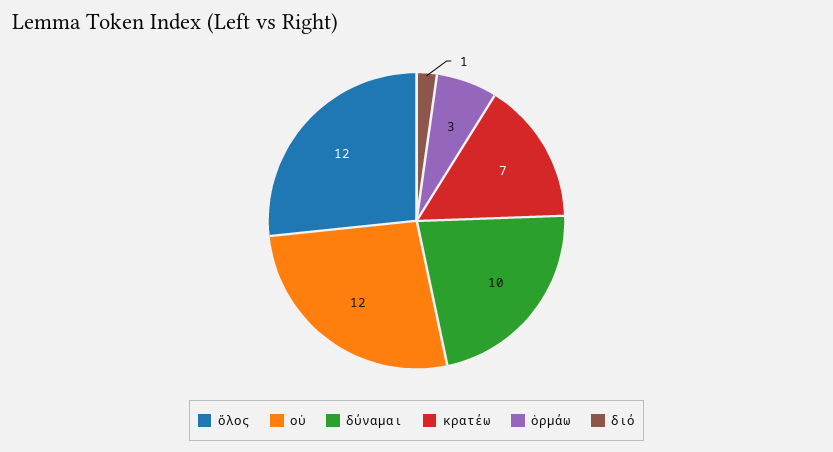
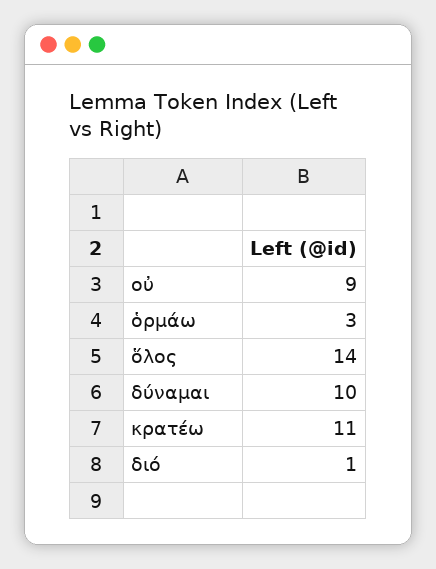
  {
-   "ὅλος": 12,
+   "ὅλος": 14,
-   "οὐ": 12,
+   "οὐ": 9,
    "δύναμαι": 10,
-   "κρατέω": 7,
+   "κρατέω": 11,
    "ὁρμάω": 3,
    "διό": 1
  }

